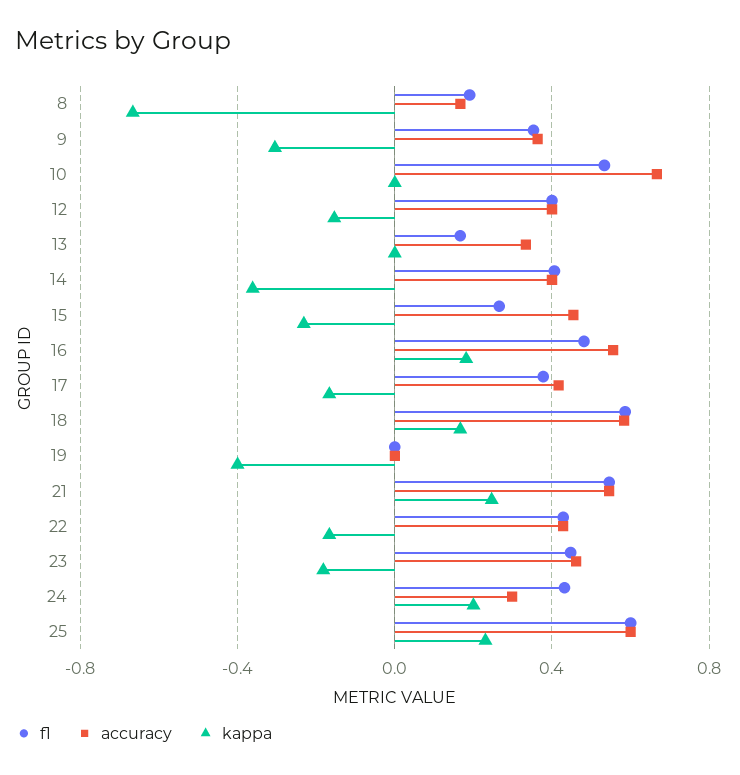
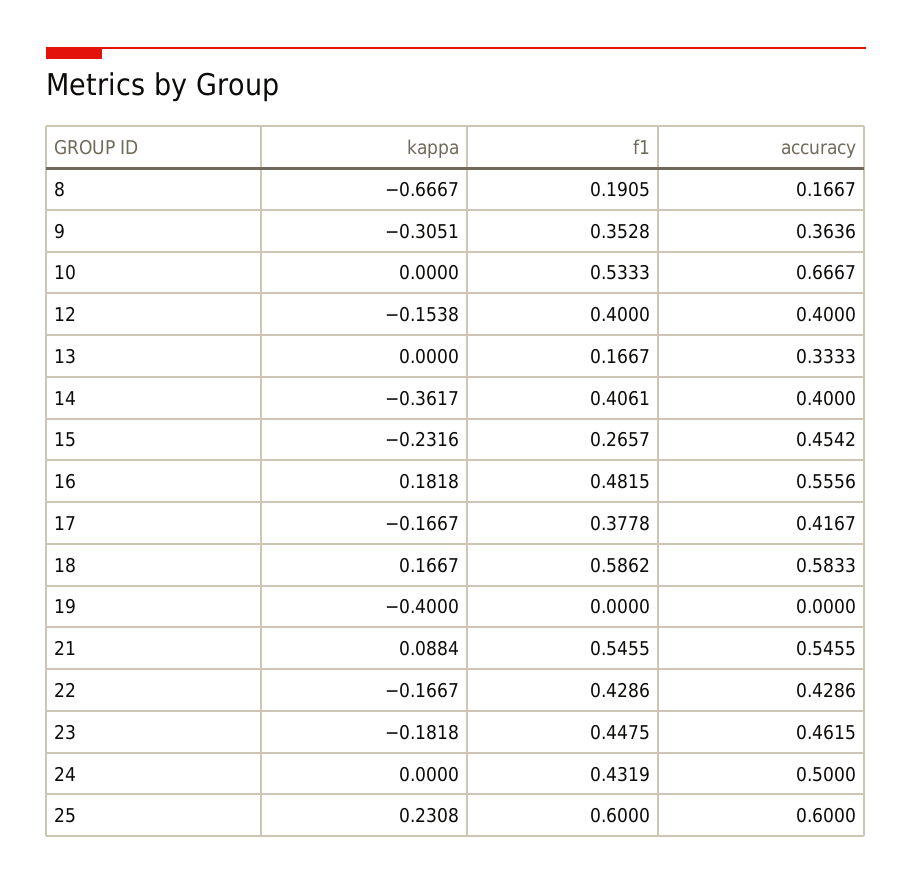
  {
    "f1": {
      "8": 0.1905,
      "9": 0.3528,
      "10": 0.5333,
      "12": 0.4,
      "13": 0.1667,
      "14": 0.4061,
      "15": 0.2657,
      "16": 0.4815,
      "17": 0.3778,
      "18": 0.5862,
      "19": 0,
      "21": 0.5455,
      "22": 0.4286,
      "23": 0.4475,
      "24": 0.4319,
      "25": 0.6
    },
    "accuracy": {
      "8": 0.1667,
      "9": 0.3636,
      "10": 0.6667,
      "12": 0.4,
      "13": 0.3333,
      "14": 0.4,
      "15": 0.4542,
      "16": 0.5556,
      "17": 0.4167,
      "18": 0.5833,
      "19": 0,
      "21": 0.5455,
      "22": 0.4286,
      "23": 0.4615,
-     "24": 0.3,
+     "24": 0.5,
      "25": 0.6
    },
    "kappa": {
      "8": -0.6667,
      "9": -0.3051,
      "10": 0,
      "12": -0.1538,
      "13": 0,
      "14": -0.3617,
      "15": -0.2316,
      "16": 0.1818,
      "17": -0.1667,
      "18": 0.1667,
      "19": -0.4,
-     "21": 0.25,
+     "21": 0.0884,
      "22": -0.1667,
      "23": -0.1818,
-     "24": 0.2,
+     "24": 0,
      "25": 0.2308
    }
  }

